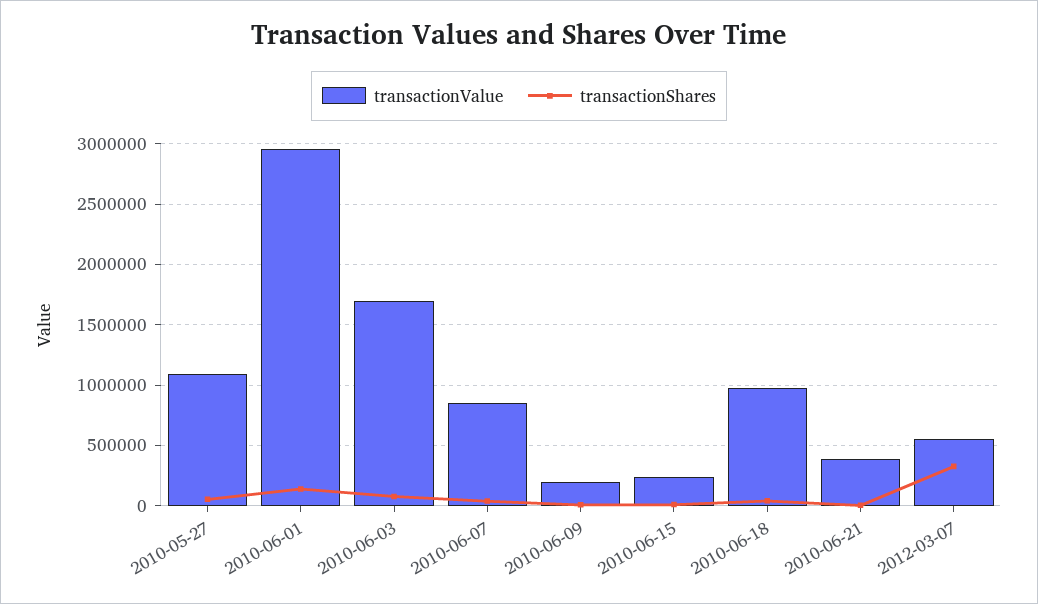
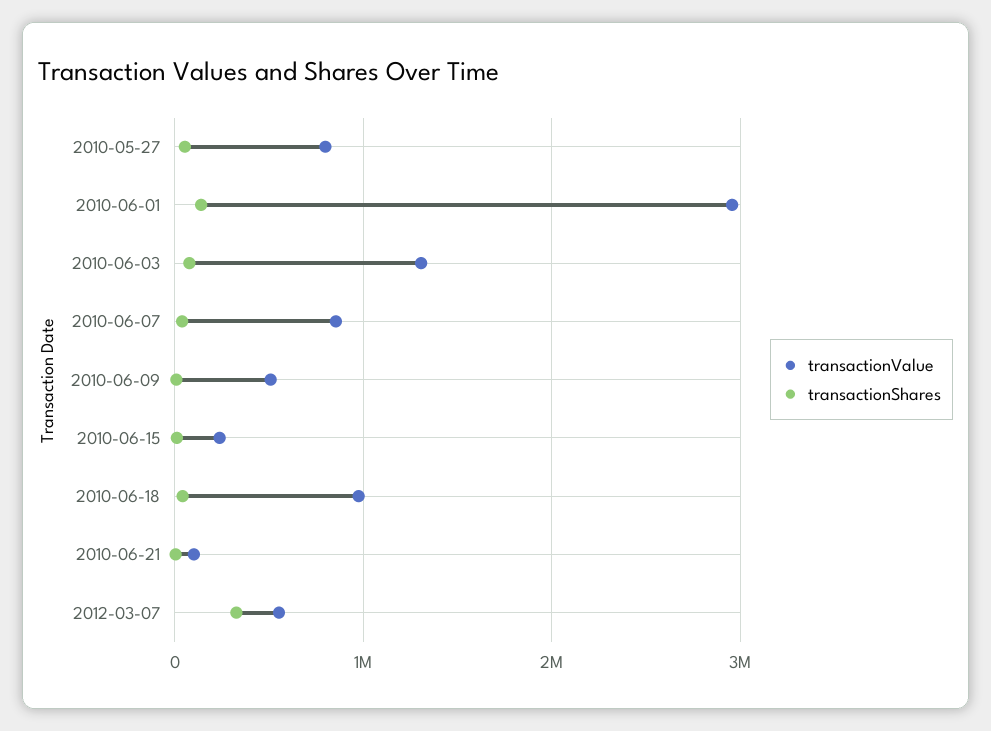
  {
    "transactionValue": {
-     "2010-05-27": 1100000,
+     "2010-05-27": 800000,
      "2010-06-01": 2950000,
-     "2010-06-03": 1700000,
+     "2010-06-03": 1300000,
      "2010-06-07": 850000,
-     "2010-06-09": 200000,
+     "2010-06-09": 500000,
      "2010-06-15": 250000,
      "2010-06-18": 1000000,
-     "2010-06-21": 400000,
+     "2010-06-21": 100000,
      "2012-03-07": 550000
    },
    "transactionShares": {
      "2010-05-27": 50000,
      "2010-06-01": 150000,
      "2010-06-03": 100000,
      "2010-06-07": 50000,
      "2010-06-09": 0,
      "2010-06-15": 0,
      "2010-06-18": 50000,
      "2010-06-21": 0,
      "2012-03-07": 350000
    }
  }

